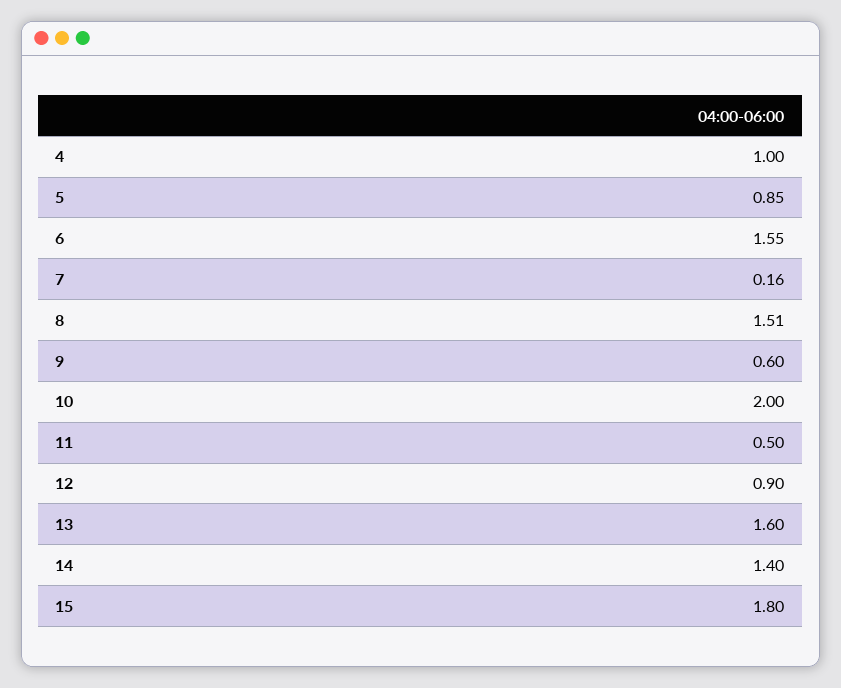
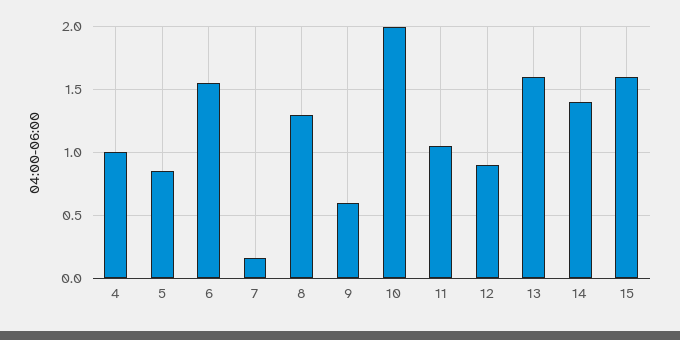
  {
    "4": 1,
    "5": 0.85,
    "6": 1.55,
    "7": 0.16,
-   "8": 1.51,
+   "8": 1.3,
    "9": 0.6,
    "10": 2,
-   "11": 0.5,
+   "11": 1.05,
    "12": 0.9,
    "13": 1.6,
    "14": 1.4,
-   "15": 1.8
+   "15": 1.6
  }

